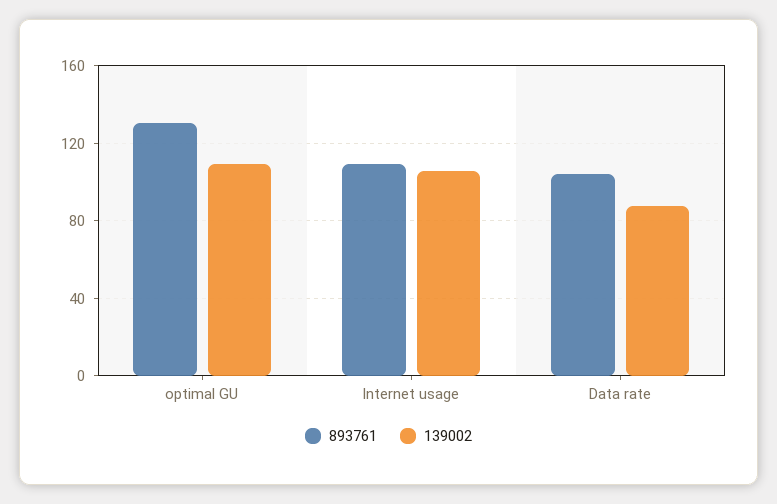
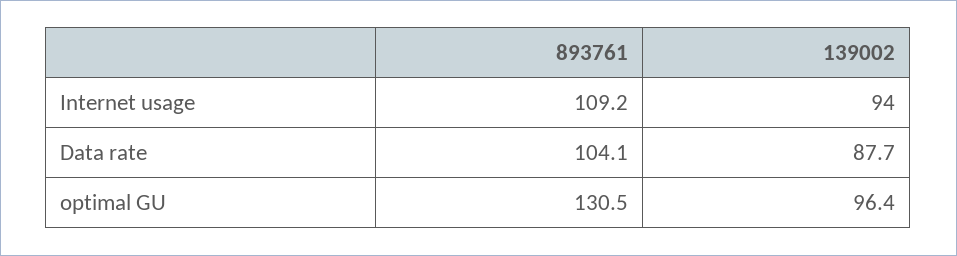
  {
    "893761": {
      "optimal GU": 130.5,
      "Internet usage": 109.2,
      "Data rate": 104.1
    },
    "139002": {
-     "optimal GU": 110,
+     "optimal GU": 96.4,
-     "Internet usage": 105,
+     "Internet usage": 94,
      "Data rate": 87.7
    }
  }

